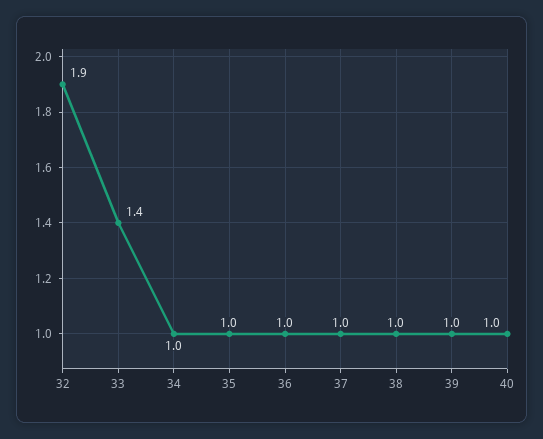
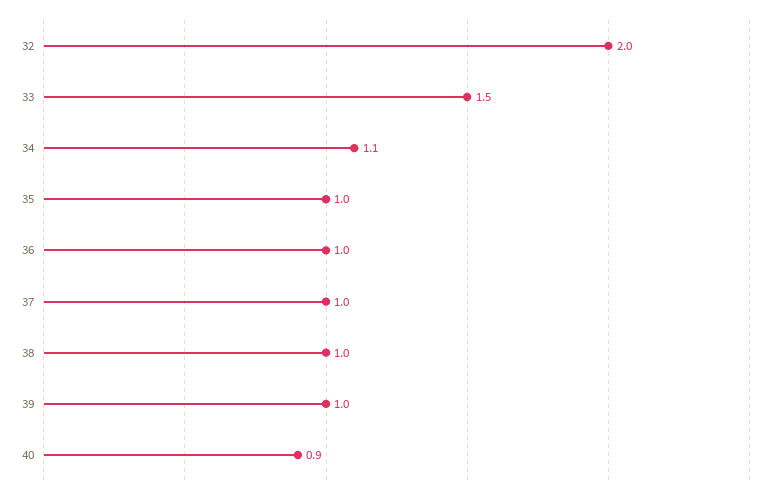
  {
-   "32": 1.9,
+   "32": 2,
-   "33": 1.4,
+   "33": 1.5,
-   "34": 1,
+   "34": 1.1,
    "35": 1,
    "36": 1,
    "37": 1,
    "38": 1,
    "39": 1,
-   "40": 1
+   "40": 0.9
  }

